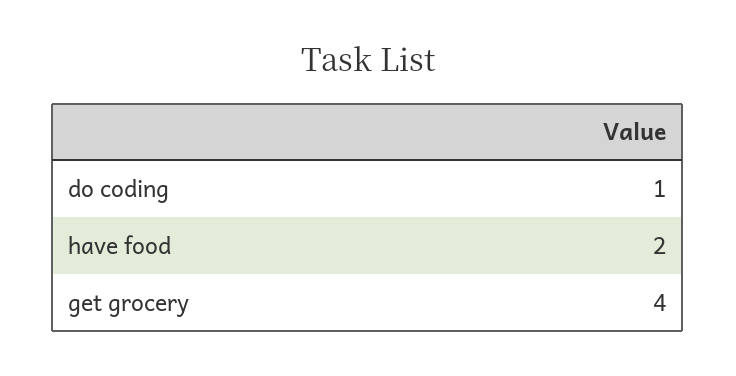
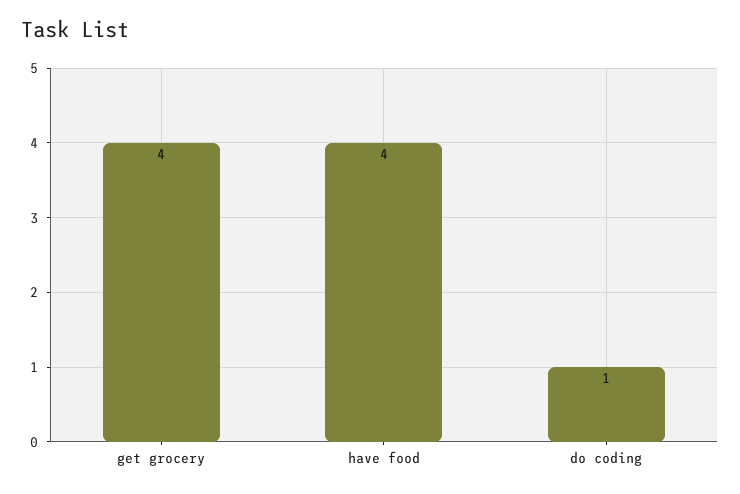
  {
    "do coding": 1,
-   "have food": 2,
+   "have food": 4,
    "get grocery": 4
  }

